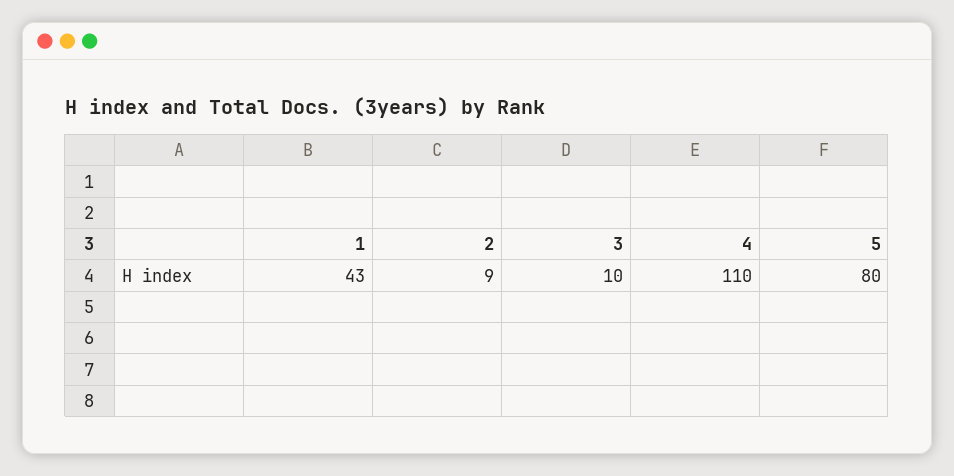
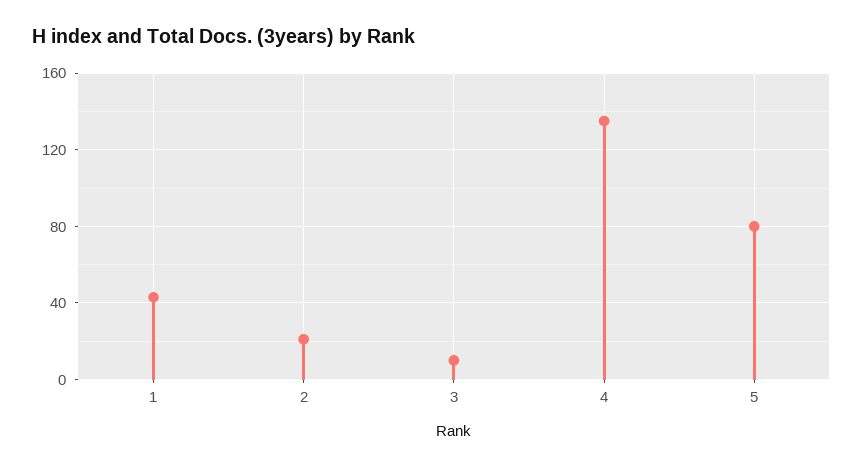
  {
    "1": 43,
-   "2": 9,
+   "2": 20,
    "3": 10,
-   "4": 110,
+   "4": 135,
    "5": 80
  }

